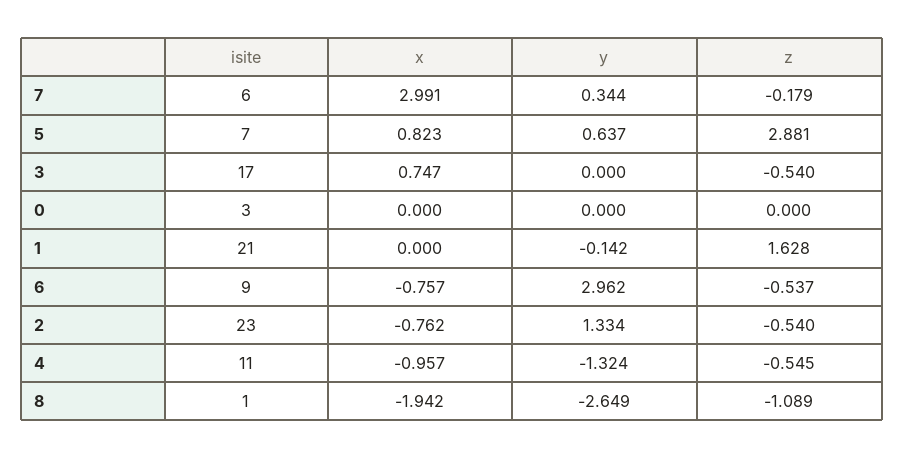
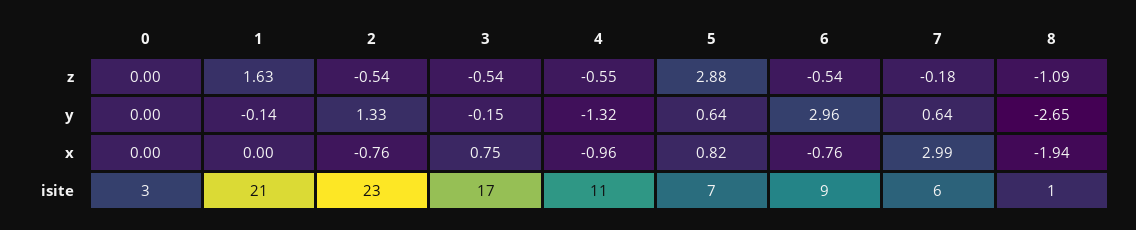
  {
    "isite": {
      "7": 6,
      "5": 7,
      "3": 17,
      "0": 3,
      "1": 21,
      "6": 9,
      "2": 23,
      "4": 11,
      "8": 1
    },
    "x": {
      "7": 2.991,
      "5": 0.823,
      "3": 0.747,
      "0": 0,
      "1": 0,
      "6": -0.757,
      "2": -0.762,
      "4": -0.957,
      "8": -1.942
    },
    "y": {
-     "7": 0.344,
+     "7": 0.64,
      "5": 0.637,
-     "3": 0,
+     "3": -0.15,
      "0": 0,
      "1": -0.142,
      "6": 2.962,
      "2": 1.334,
      "4": -1.324,
      "8": -2.649
    },
    "z": {
      "7": -0.179,
      "5": 2.881,
      "3": -0.54,
      "0": 0,
      "1": 1.628,
      "6": -0.537,
      "2": -0.54,
      "4": -0.545,
      "8": -1.089
    }
  }

